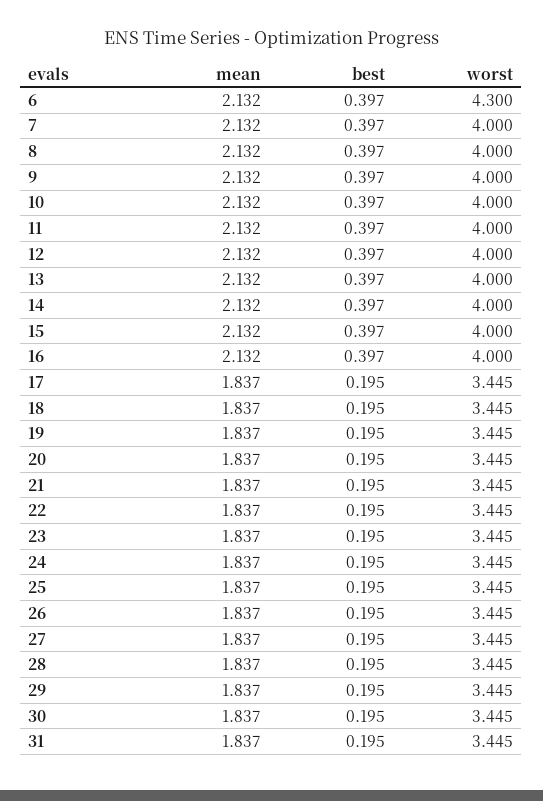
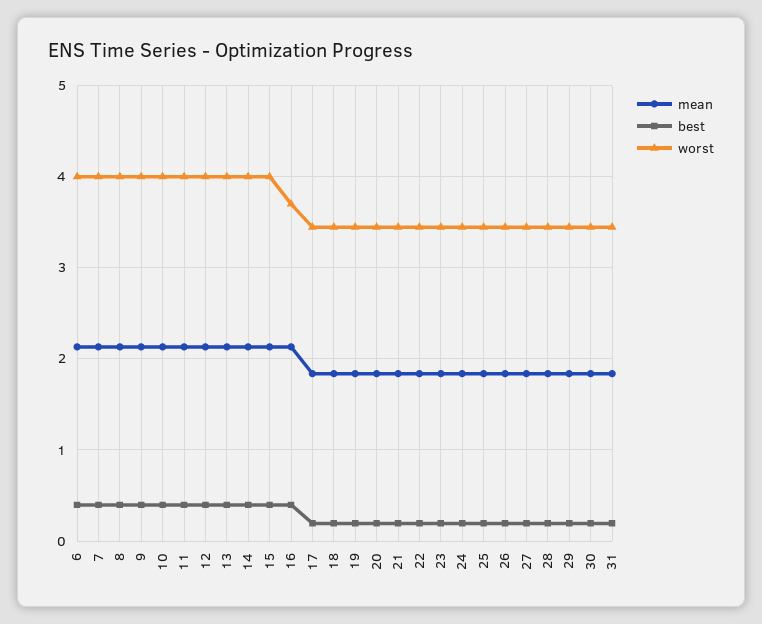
  {
    "mean": {
      "6": 2.132,
      "7": 2.132,
      "8": 2.132,
      "9": 2.132,
      "10": 2.132,
      "11": 2.132,
      "12": 2.132,
      "13": 2.132,
      "14": 2.132,
      "15": 2.132,
      "16": 2.132,
      "17": 1.837,
      "18": 1.837,
      "19": 1.837,
      "20": 1.837,
      "21": 1.837,
      "22": 1.837,
      "23": 1.837,
      "24": 1.837,
      "25": 1.837,
      "26": 1.837,
      "27": 1.837,
      "28": 1.837,
      "29": 1.837,
      "30": 1.837,
      "31": 1.837
    },
    "best": {
      "6": 0.397,
      "7": 0.397,
      "8": 0.397,
      "9": 0.397,
      "10": 0.397,
      "11": 0.397,
      "12": 0.397,
      "13": 0.397,
      "14": 0.397,
      "15": 0.397,
      "16": 0.397,
      "17": 0.195,
      "18": 0.195,
      "19": 0.195,
      "20": 0.195,
      "21": 0.195,
      "22": 0.195,
      "23": 0.195,
      "24": 0.195,
      "25": 0.195,
      "26": 0.195,
      "27": 0.195,
      "28": 0.195,
      "29": 0.195,
      "30": 0.195,
      "31": 0.195
    },
    "worst": {
-     "6": 4.3,
+     "6": 4,
      "7": 4,
      "8": 4,
      "9": 4,
      "10": 4,
      "11": 4,
      "12": 4,
      "13": 4,
      "14": 4,
      "15": 4,
-     "16": 4,
+     "16": 3.7,
      "17": 3.445,
      "18": 3.445,
      "19": 3.445,
      "20": 3.445,
      "21": 3.445,
      "22": 3.445,
      "23": 3.445,
      "24": 3.445,
      "25": 3.445,
      "26": 3.445,
      "27": 3.445,
      "28": 3.445,
      "29": 3.445,
      "30": 3.445,
      "31": 3.445
    }
  }

